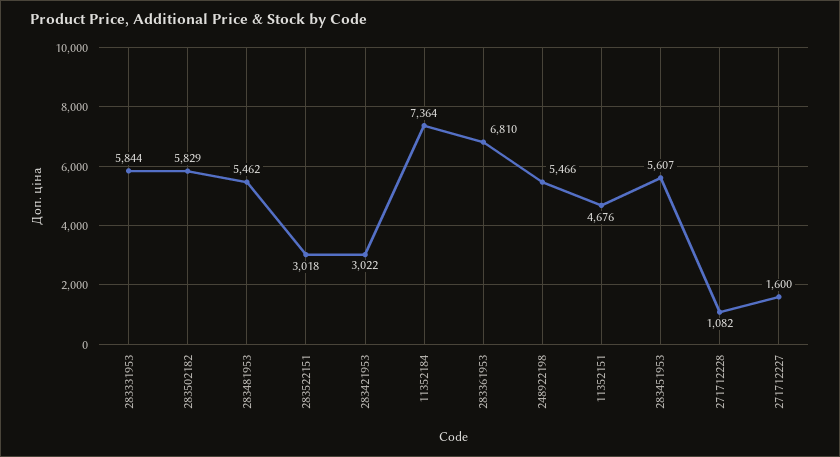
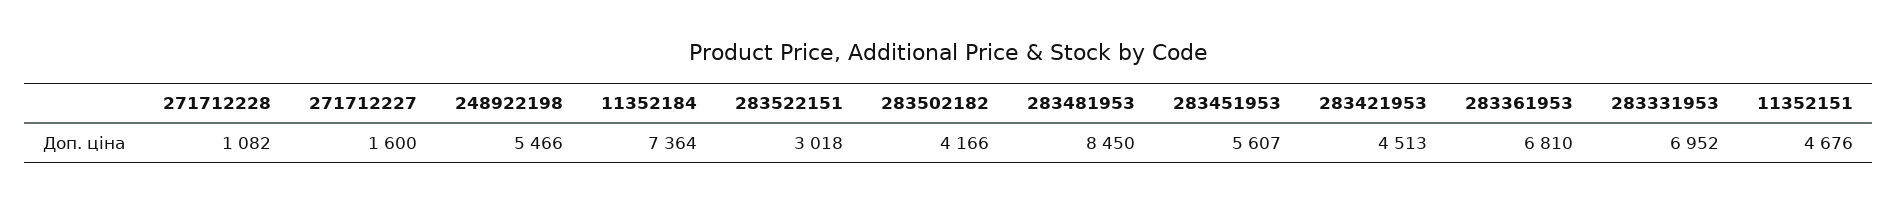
  {
-   "283331953": 5844,
+   "283331953": 6952,
-   "283502182": 5829,
+   "283502182": 4166,
-   "283481953": 5462,
+   "283481953": 8450,
    "283522151": 3018,
-   "283421953": 3022,
+   "283421953": 4513,
    "11352184": 7364,
    "283361953": 6810,
    "248922198": 5466,
    "11352151": 4676,
    "283451953": 5607,
    "271712228": 1082,
    "271712227": 1600
  }

